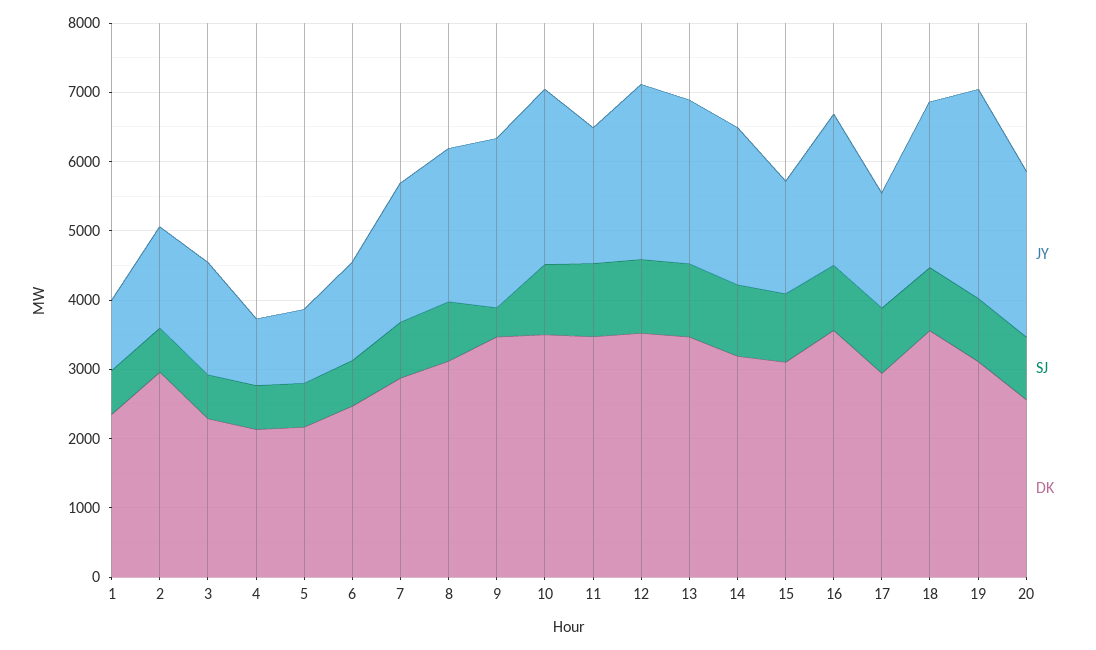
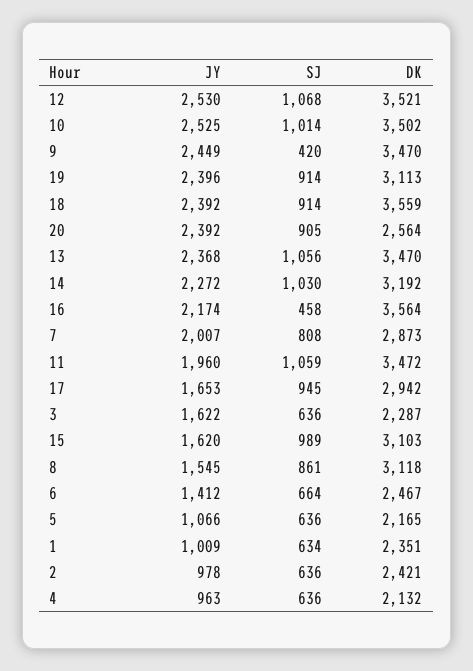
  {
    "JY": {
      "1": 1009,
-     "2": 1400,
+     "2": 978,
      "3": 1622,
      "4": 963,
      "5": 1066,
      "6": 1412,
      "7": 2007,
-     "8": 2200,
+     "8": 1545,
      "9": 2449,
      "10": 2525,
      "11": 1960,
      "12": 2530,
      "13": 2368,
      "14": 2272,
      "15": 1620,
      "16": 2174,
      "17": 1653,
      "18": 2392,
-     "19": 3000,
+     "19": 2396,
      "20": 2392
    },
    "SJ": {
      "1": 634,
      "2": 636,
      "3": 636,
      "4": 636,
      "5": 636,
      "6": 664,
      "7": 808,
      "8": 861,
      "9": 420,
      "10": 1014,
      "11": 1059,
      "12": 1068,
      "13": 1056,
      "14": 1030,
      "15": 989,
-     "16": 1000,
+     "16": 458,
      "17": 945,
      "18": 914,
      "19": 914,
      "20": 905
    },
    "DK": {
      "1": 2351,
-     "2": 3000,
+     "2": 2421,
      "3": 2287,
      "4": 2132,
      "5": 2165,
      "6": 2467,
      "7": 2873,
      "8": 3118,
      "9": 3470,
      "10": 3502,
      "11": 3472,
      "12": 3521,
      "13": 3470,
      "14": 3192,
      "15": 3103,
      "16": 3564,
      "17": 2942,
      "18": 3559,
      "19": 3113,
      "20": 2564
    }
  }

